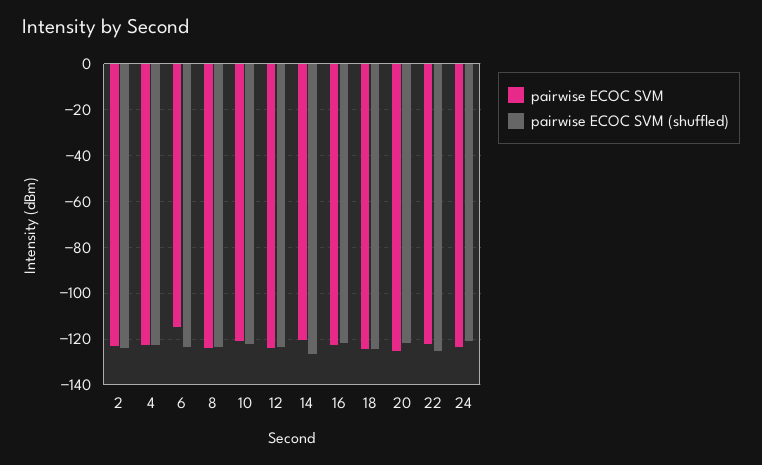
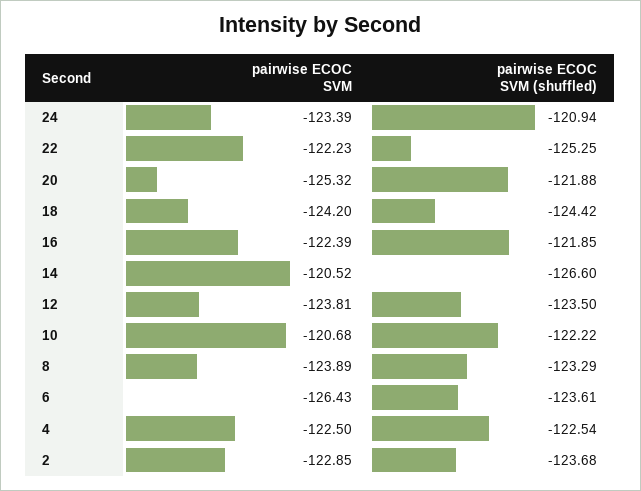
  {
    "pairwise ECOC SVM": {
      "2": -122.85,
      "4": -122.5,
-     "6": -115,
+     "6": -126.43,
      "8": -123.89,
      "10": -120.68,
      "12": -123.81,
      "14": -120.52,
      "16": -122.39,
      "18": -124.2,
      "20": -125.32,
      "22": -122.23,
      "24": -123.39
    },
    "pairwise ECOC SVM (shuffled)": {
      "2": -123.68,
      "4": -122.54,
      "6": -123.61,
      "8": -123.29,
      "10": -122.22,
      "12": -123.5,
      "14": -126.6,
      "16": -121.85,
      "18": -124.42,
      "20": -121.88,
      "22": -125.25,
      "24": -120.94
    }
  }

